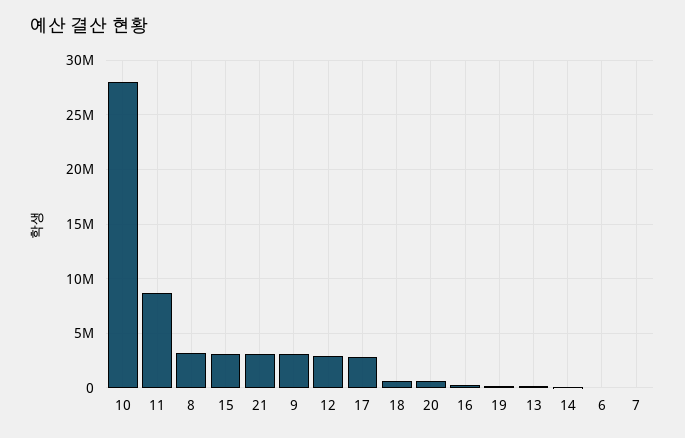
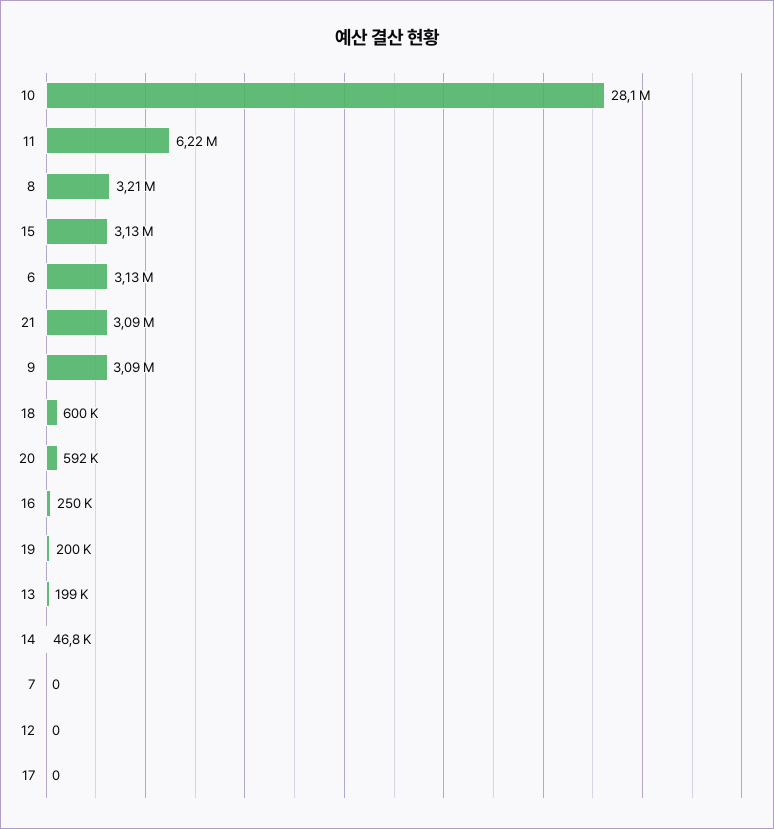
  {
    "10": 28100000,
-   "11": 9000000,
+   "11": 6220000,
    "8": 3210000,
    "15": 3130000,
    "21": 3090000,
    "9": 3090000,
-   "12": 3000000,
+   "12": 0,
-   "17": 3000000,
+   "17": 0,
    "18": 600000,
    "20": 592000,
    "16": 250000,
    "19": 200000,
    "13": 199000,
    "14": 46800,
-   "6": 0,
+   "6": 3130000,
    "7": 0
  }

